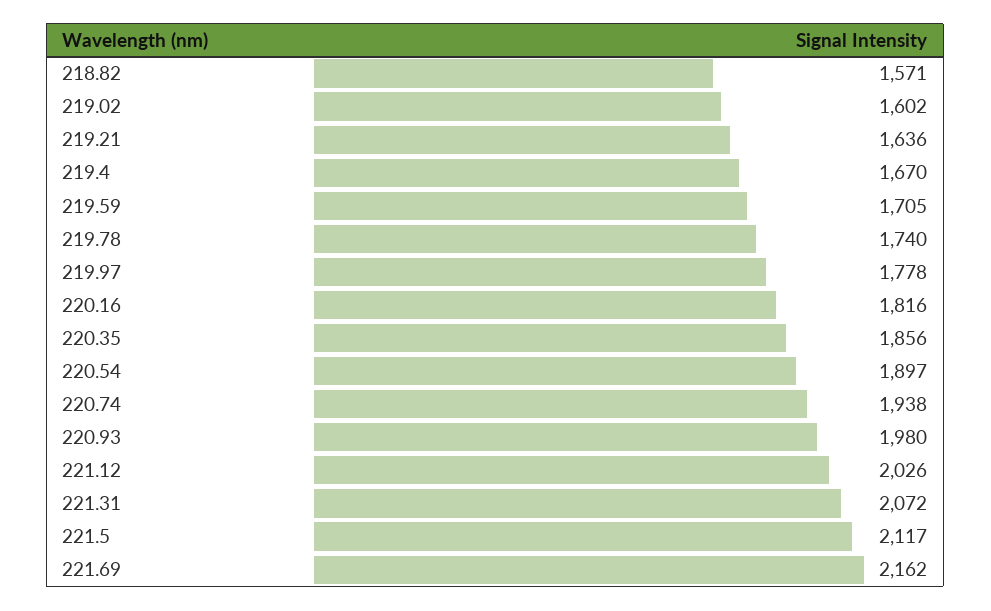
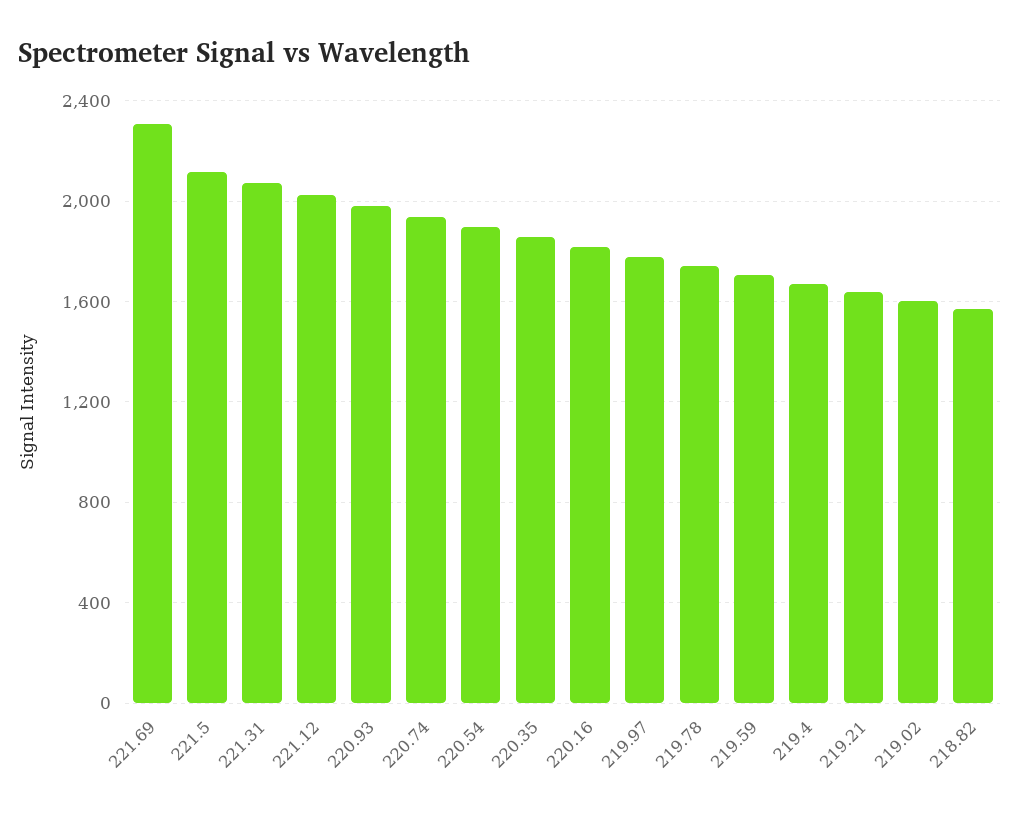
  {
    "218.82": 1571,
    "219.02": 1602,
    "219.21": 1636,
    "219.4": 1670,
    "219.59": 1705,
    "219.78": 1740,
    "219.97": 1778,
    "220.16": 1816,
    "220.35": 1856,
    "220.54": 1897,
    "220.74": 1938,
    "220.93": 1980,
    "221.12": 2026,
    "221.31": 2072,
    "221.5": 2117,
-   "221.69": 2162
+   "221.69": 2300
  }

